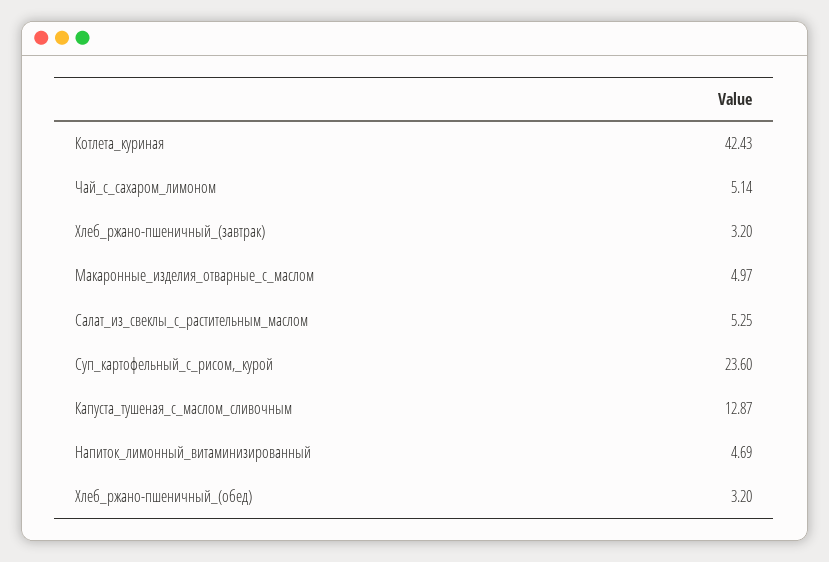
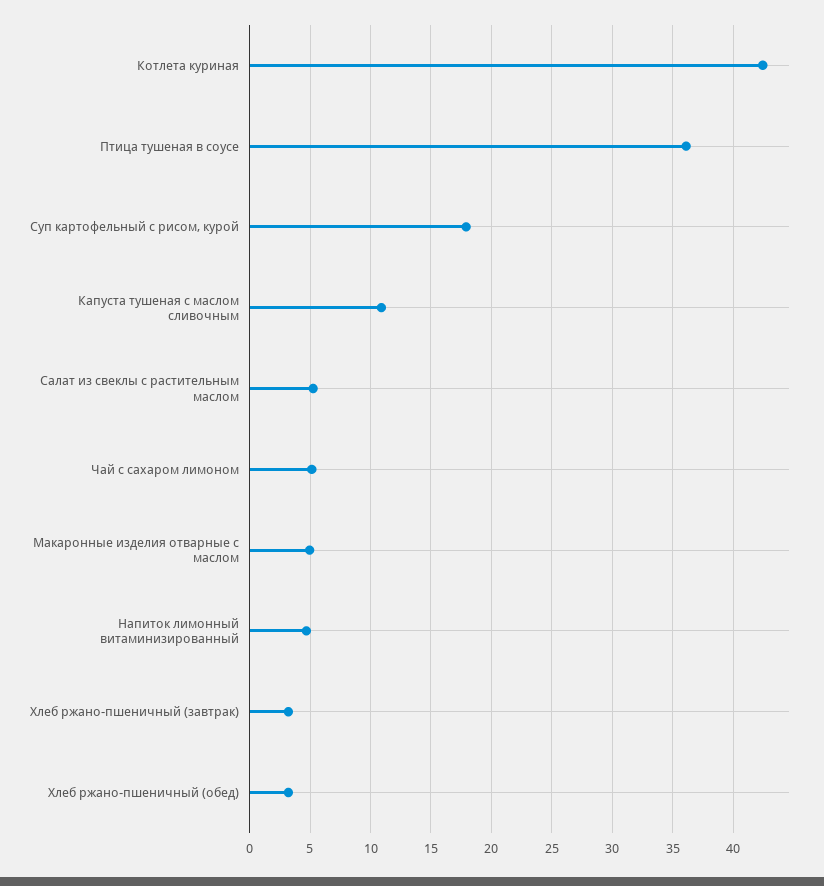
  {
    "Котлета_куриная": 42.43,
    "Чай_с_сахаром_лимоном": 5.14,
    "Хлеб_ржано-пшеничный_(завтрак)": 3.2,
    "Макаронные_изделия_отварные_с_маслом": 4.97,
    "Салат_из_свеклы_с_растительным_маслом": 5.25,
-   "Суп_картофельный_с_рисом,_курой": 23.6,
+   "Суп_картофельный_с_рисом,_курой": 18,
-   "Капуста_тушеная_с_маслом_сливочным": 12.87,
+   "Капуста_тушеная_с_маслом_сливочным": 11,
    "Напиток_лимонный_витаминизированный": 4.69,
-   "Хлеб_ржано-пшеничный_(обед)": 3.2
+   "Хлеб_ржано-пшеничный_(обед)": 3.2,
+   "Птица тушеная в соусе": 36
  }

